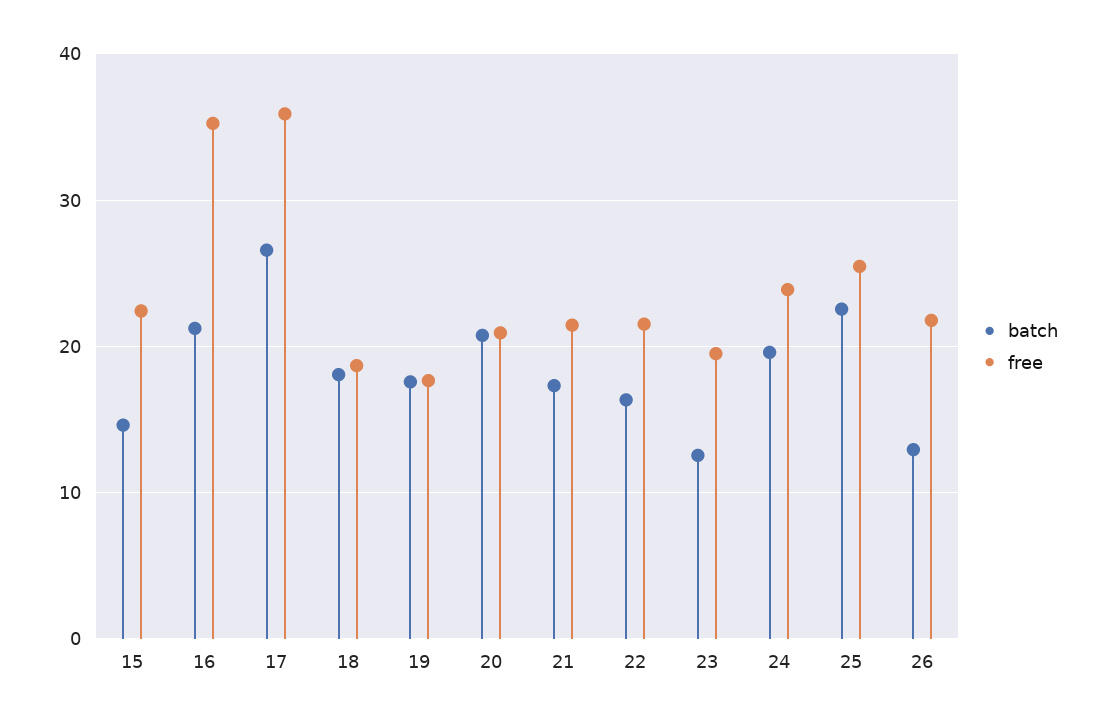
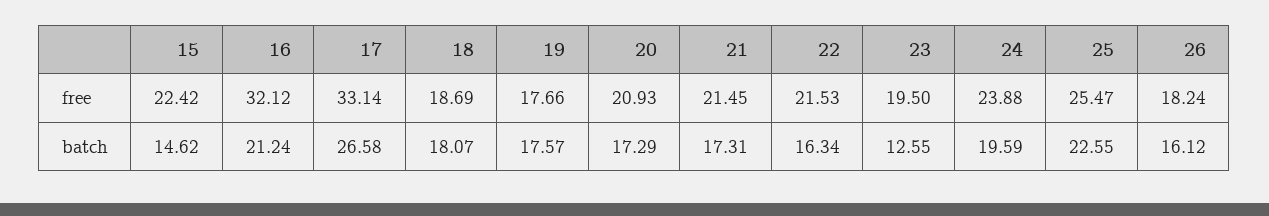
  {
    "batch": {
      "15": 14.62,
      "16": 21.24,
      "17": 26.58,
      "18": 18.07,
      "19": 17.57,
-     "20": 21,
+     "20": 17.29,
      "21": 17.31,
      "22": 16.34,
      "23": 12.55,
      "24": 19.59,
      "25": 22.55,
-     "26": 13
+     "26": 16.12
    },
    "free": {
      "15": 22.42,
-     "16": 35,
+     "16": 32.12,
-     "17": 36,
+     "17": 33.14,
      "18": 18.69,
      "19": 17.66,
      "20": 20.93,
      "21": 21.45,
      "22": 21.53,
      "23": 19.5,
      "24": 23.88,
      "25": 25.47,
-     "26": 22
+     "26": 18.24
    }
  }

